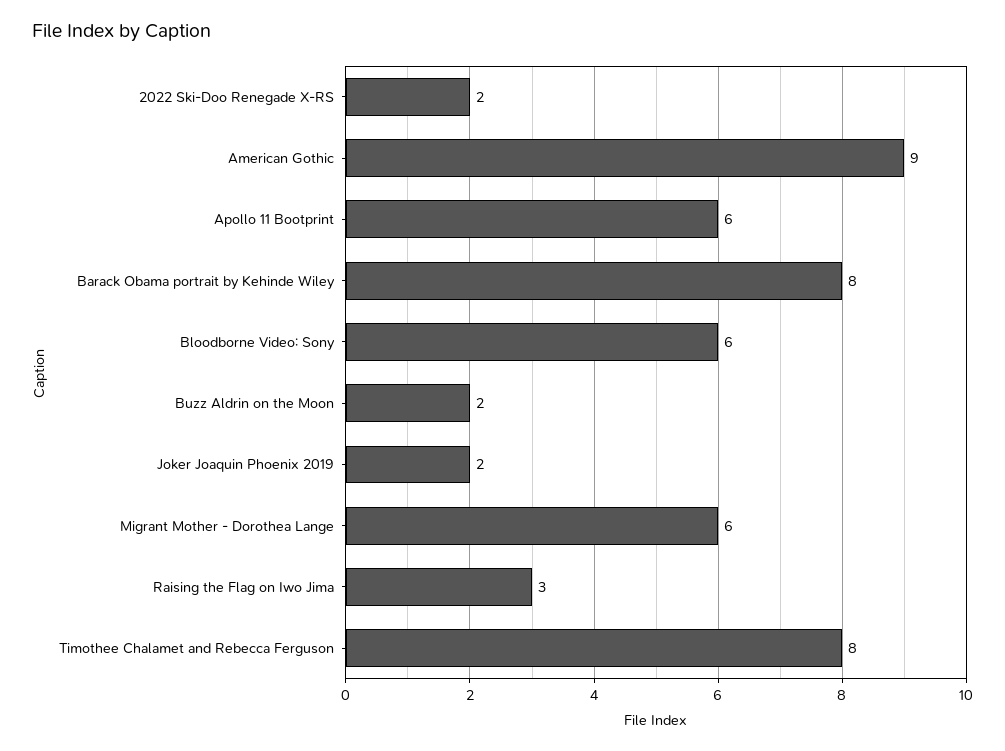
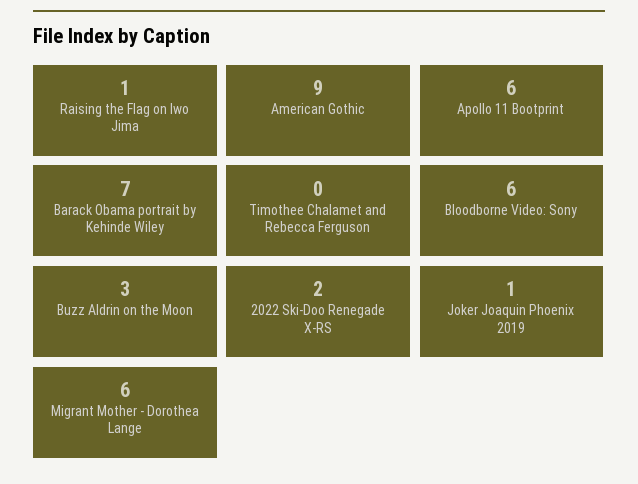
  {
    "2022 Ski-Doo Renegade X-RS": 2,
    "American Gothic": 9,
    "Apollo 11 Bootprint": 6,
-   "Barack Obama portrait by Kehinde Wiley": 8,
+   "Barack Obama portrait by Kehinde Wiley": 7,
    "Bloodborne Video: Sony": 6,
-   "Buzz Aldrin on the Moon": 2,
+   "Buzz Aldrin on the Moon": 3,
-   "Joker Joaquin Phoenix 2019": 2,
+   "Joker Joaquin Phoenix 2019": 1,
    "Migrant Mother - Dorothea Lange": 6,
-   "Raising the Flag on Iwo Jima": 3,
+   "Raising the Flag on Iwo Jima": 1,
-   "Timothee Chalamet and Rebecca Ferguson": 8
+   "Timothee Chalamet and Rebecca Ferguson": 0
  }

